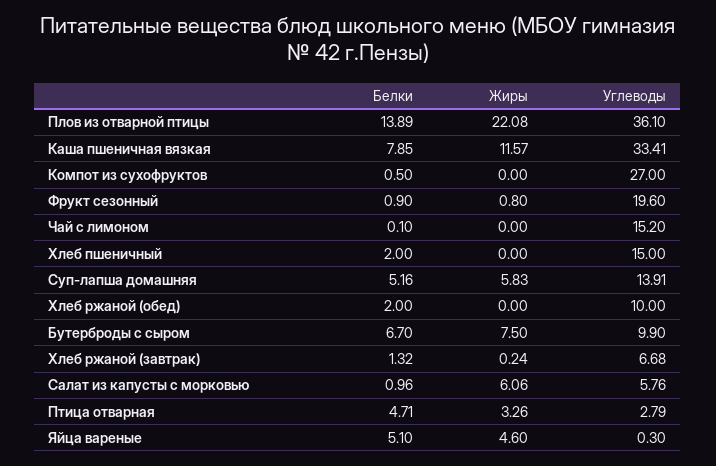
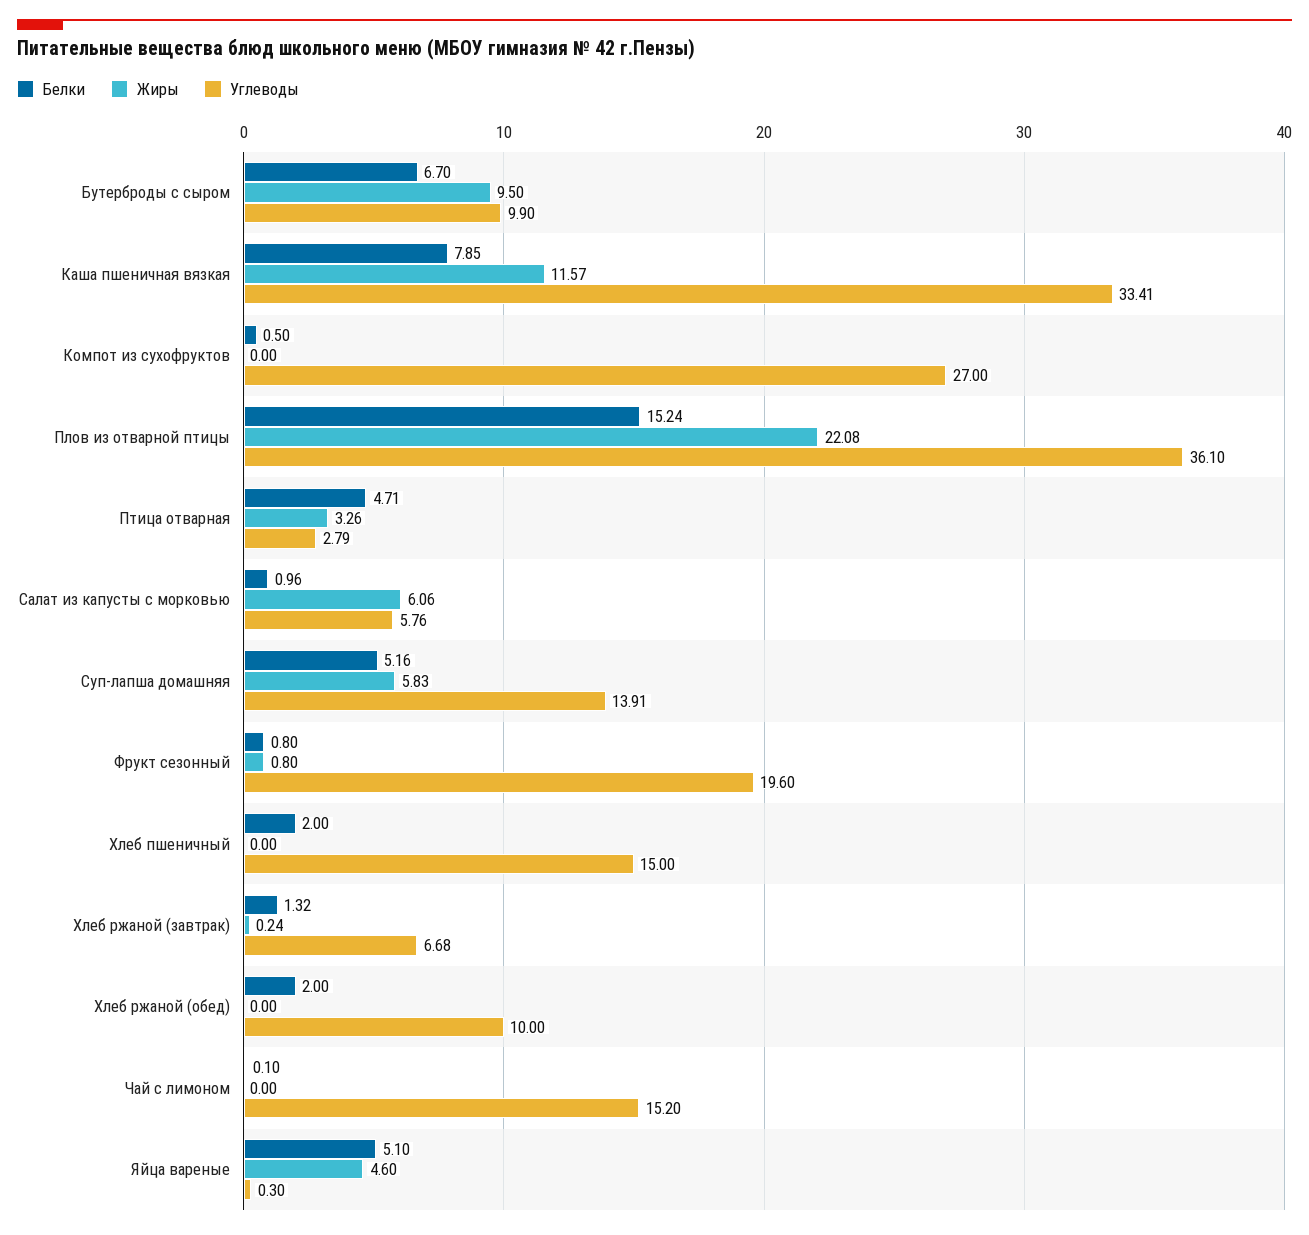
  {
    "Белки": {
-     "Плов из отварной птицы": 13.89,
+     "Плов из отварной птицы": 15.24,
      "Каша пшеничная вязкая": 7.85,
      "Компот из сухофруктов": 0.5,
-     "Фрукт сезонный": 0.9,
+     "Фрукт сезонный": 0.8,
      "Чай с лимоном": 0.1,
      "Хлеб пшеничный": 2,
      "Суп-лапша домашняя": 5.16,
      "Хлеб ржаной (обед)": 2,
      "Бутерброды с сыром": 6.7,
      "Хлеб ржаной (завтрак)": 1.32,
      "Салат из капусты с морковью": 0.96,
      "Птица отварная": 4.71,
      "Яйца вареные": 5.1
    },
    "Жиры": {
      "Плов из отварной птицы": 22.08,
      "Каша пшеничная вязкая": 11.57,
      "Компот из сухофруктов": 0,
      "Фрукт сезонный": 0.8,
      "Чай с лимоном": 0,
      "Хлеб пшеничный": 0,
      "Суп-лапша домашняя": 5.83,
      "Хлеб ржаной (обед)": 0,
-     "Бутерброды с сыром": 7.5,
+     "Бутерброды с сыром": 9.5,
      "Хлеб ржаной (завтрак)": 0.24,
      "Салат из капусты с морковью": 6.06,
      "Птица отварная": 3.26,
      "Яйца вареные": 4.6
    },
    "Углеводы": {
      "Плов из отварной птицы": 36.1,
      "Каша пшеничная вязкая": 33.41,
      "Компот из сухофруктов": 27,
      "Фрукт сезонный": 19.6,
      "Чай с лимоном": 15.2,
      "Хлеб пшеничный": 15,
      "Суп-лапша домашняя": 13.91,
      "Хлеб ржаной (обед)": 10,
      "Бутерброды с сыром": 9.9,
      "Хлеб ржаной (завтрак)": 6.68,
      "Салат из капусты с морковью": 5.76,
      "Птица отварная": 2.79,
      "Яйца вареные": 0.3
    }
  }

